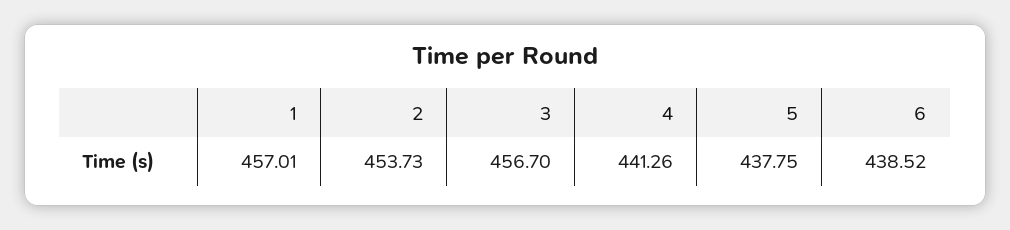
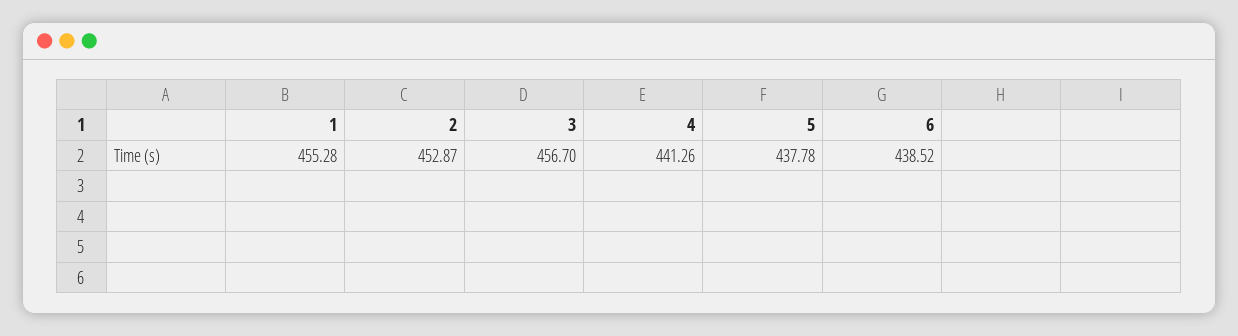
  {
-   "1": 457.01,
+   "1": 455.28,
-   "2": 453.73,
+   "2": 452.87,
    "3": 456.7,
    "4": 441.26,
-   "5": 437.75,
+   "5": 437.78,
    "6": 438.52
  }

